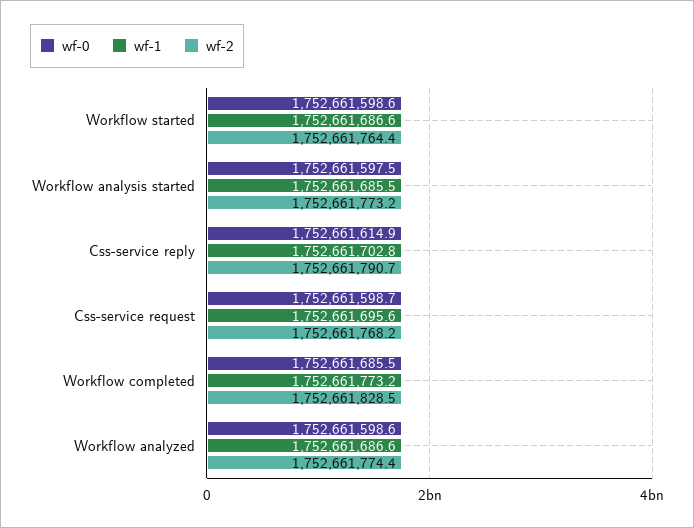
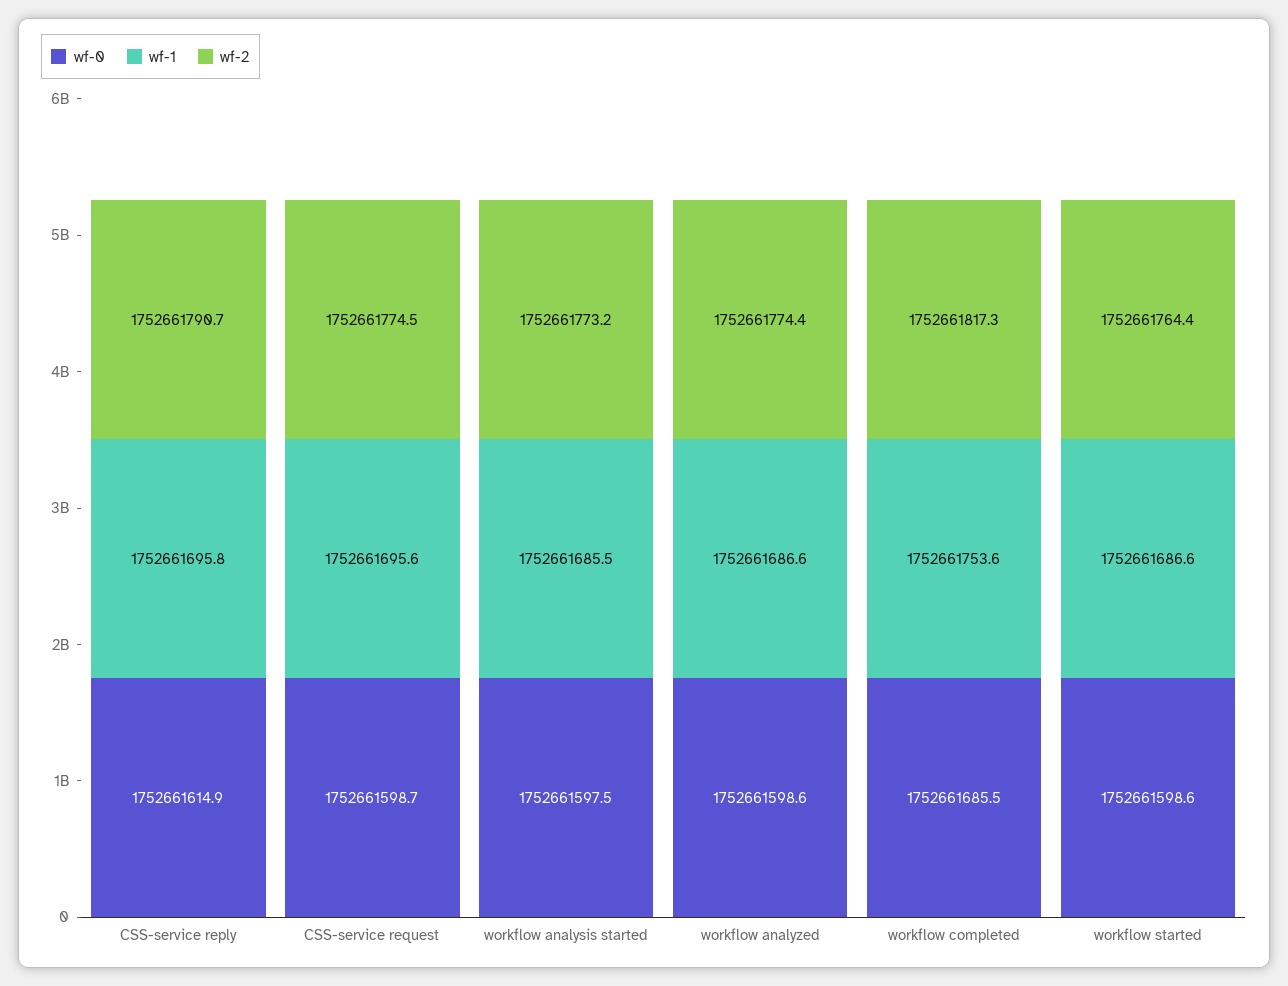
  {
    "wf-0": {
      "Workflow started": 1752661598.6,
      "Workflow analysis started": 1752661597.5,
      "Css-service reply": 1752661614.9,
      "Css-service request": 1752661598.7,
      "Workflow completed": 1752661685.5,
      "Workflow analyzed": 1752661598.6
    },
    "wf-1": {
      "Workflow started": 1752661686.6,
      "Workflow analysis started": 1752661685.5,
-     "Css-service reply": 1752661702.8,
+     "Css-service reply": 1752661695.8,
      "Css-service request": 1752661695.6,
-     "Workflow completed": 1752661773.2,
+     "Workflow completed": 1752661753.6,
      "Workflow analyzed": 1752661686.6
    },
    "wf-2": {
      "Workflow started": 1752661764.4,
      "Workflow analysis started": 1752661773.2,
      "Css-service reply": 1752661790.7,
-     "Css-service request": 1752661768.2,
+     "Css-service request": 1752661774.5,
-     "Workflow completed": 1752661828.5,
+     "Workflow completed": 1752661817.3,
      "Workflow analyzed": 1752661774.4
    }
  }

